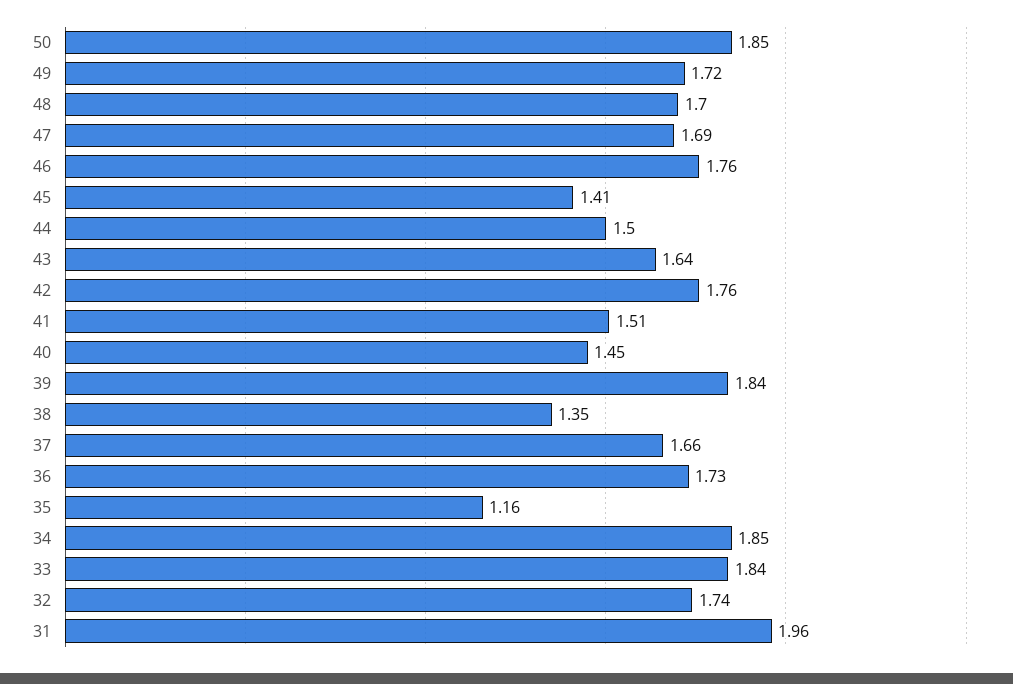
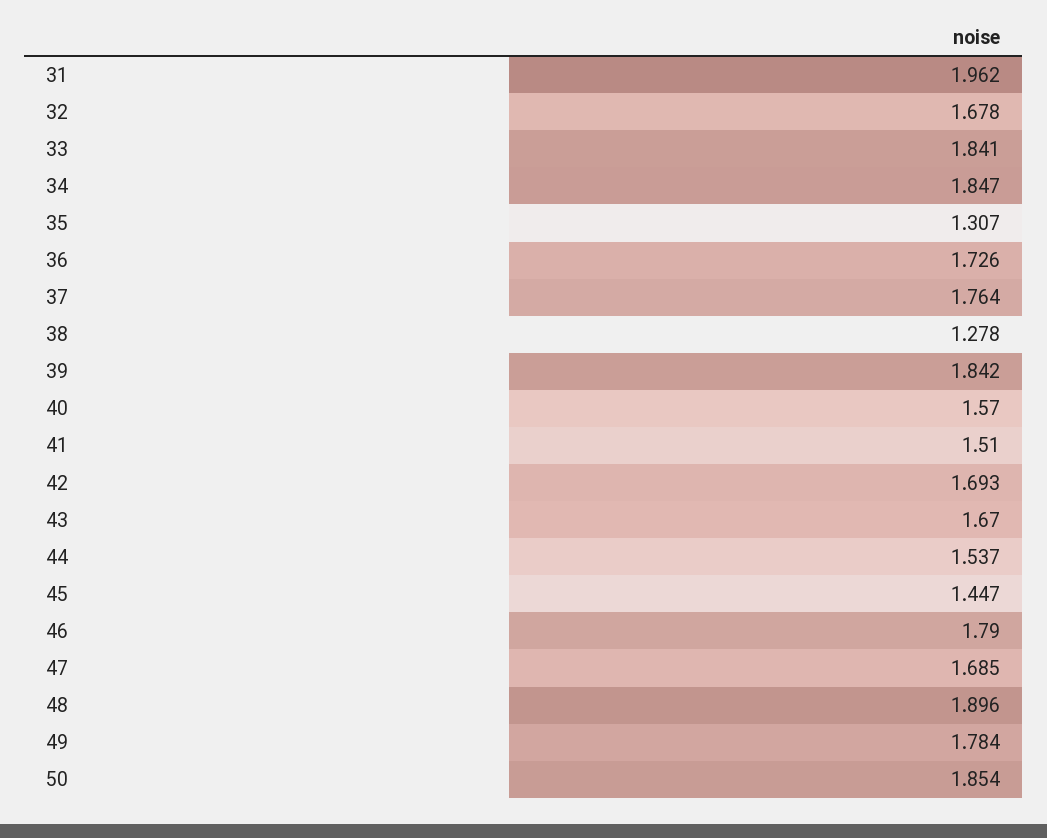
  {
    "50": 1.854,
-   "49": 1.72,
+   "49": 1.784,
-   "48": 1.7,
+   "48": 1.896,
    "47": 1.685,
-   "46": 1.76,
+   "46": 1.79,
-   "45": 1.41,
+   "45": 1.447,
-   "44": 1.5,
+   "44": 1.537,
-   "43": 1.64,
+   "43": 1.67,
-   "42": 1.76,
+   "42": 1.693,
    "41": 1.51,
-   "40": 1.45,
+   "40": 1.57,
    "39": 1.842,
-   "38": 1.35,
+   "38": 1.278,
-   "37": 1.66,
+   "37": 1.764,
    "36": 1.726,
-   "35": 1.16,
+   "35": 1.307,
    "34": 1.847,
    "33": 1.841,
-   "32": 1.74,
+   "32": 1.678,
    "31": 1.962
  }

